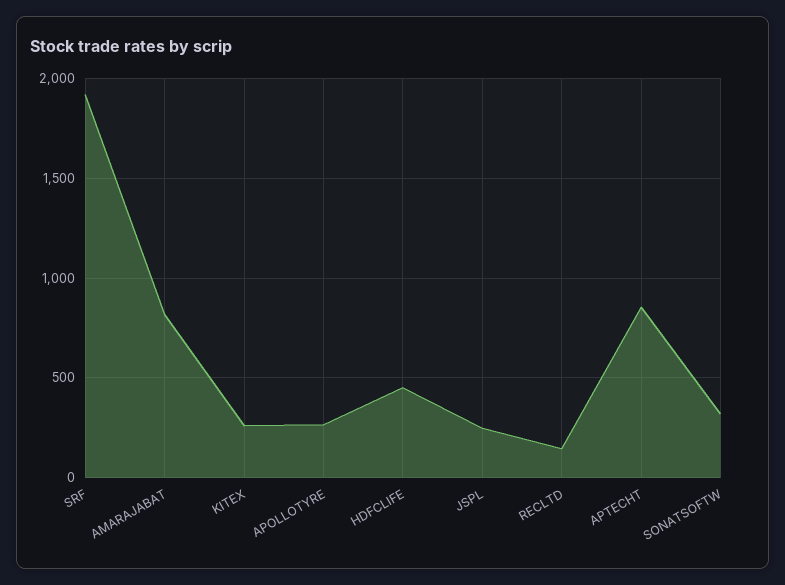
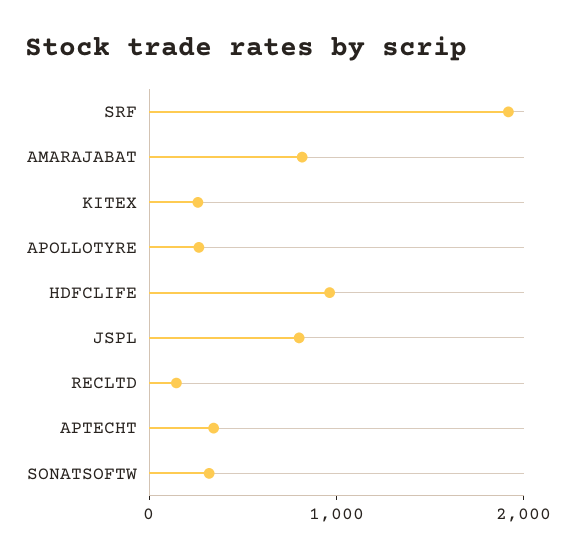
  {
    "SRF": 1900,
    "AMARAJABAT": 800,
    "KITEX": 250,
    "APOLLOTYRE": 250,
-   "HDFCLIFE": 450,
+   "HDFCLIFE": 1000,
-   "JSPL": 250,
+   "JSPL": 800,
    "RECLTD": 150,
-   "APTECHT": 850,
+   "APTECHT": 400,
    "SONATSOFTW": 300
  }

